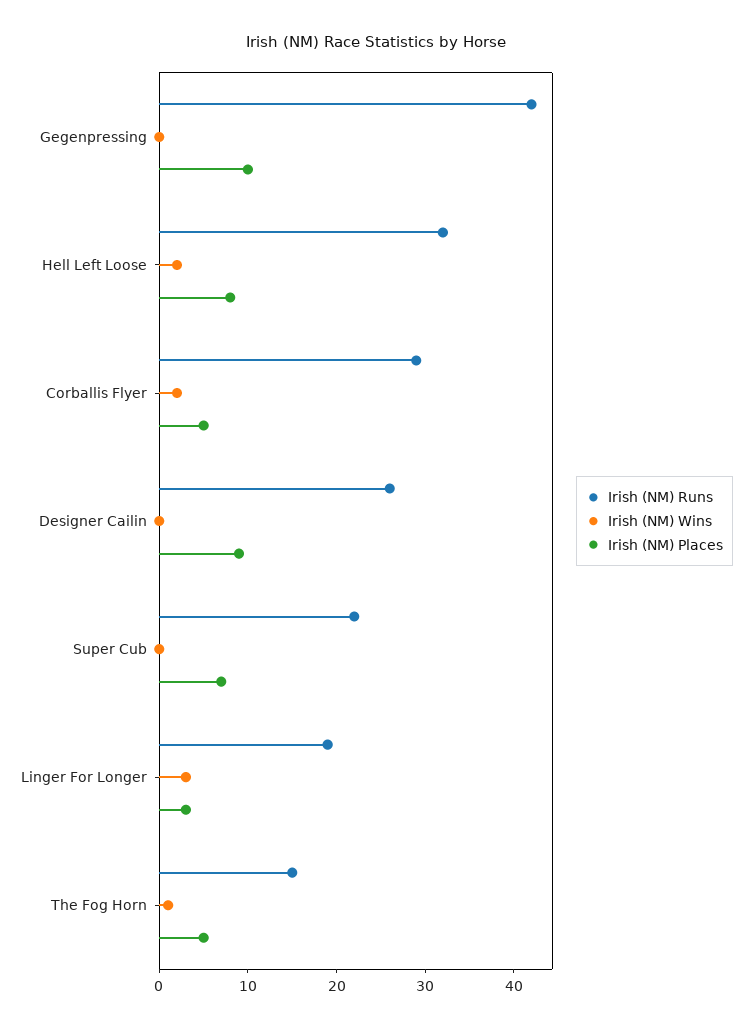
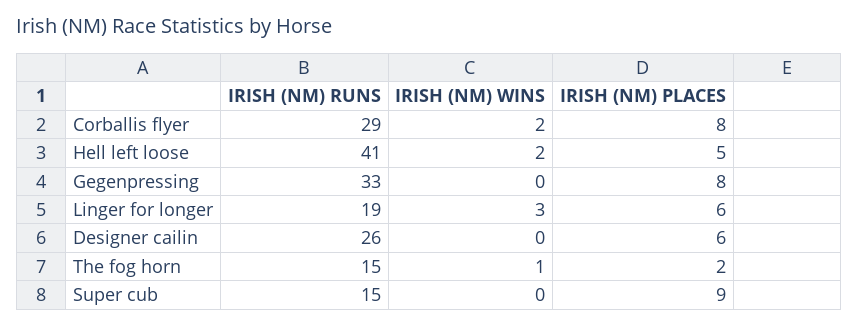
  {
    "Irish (NM) Runs": {
-     "Gegenpressing": 42,
+     "Gegenpressing": 33,
-     "Hell Left Loose": 32,
+     "Hell Left Loose": 41,
      "Corballis Flyer": 29,
      "Designer Cailin": 26,
-     "Super Cub": 22,
+     "Super Cub": 15,
      "Linger For Longer": 19,
      "The Fog Horn": 15
    },
    "Irish (NM) Wins": {
      "Gegenpressing": 0,
      "Hell Left Loose": 2,
      "Corballis Flyer": 2,
      "Designer Cailin": 0,
      "Super Cub": 0,
      "Linger For Longer": 3,
      "The Fog Horn": 1
    },
    "Irish (NM) Places": {
-     "Gegenpressing": 10,
+     "Gegenpressing": 8,
-     "Hell Left Loose": 8,
+     "Hell Left Loose": 5,
-     "Corballis Flyer": 5,
+     "Corballis Flyer": 8,
-     "Designer Cailin": 9,
+     "Designer Cailin": 6,
-     "Super Cub": 7,
+     "Super Cub": 9,
-     "Linger For Longer": 3,
+     "Linger For Longer": 6,
-     "The Fog Horn": 5
+     "The Fog Horn": 2
    }
  }

